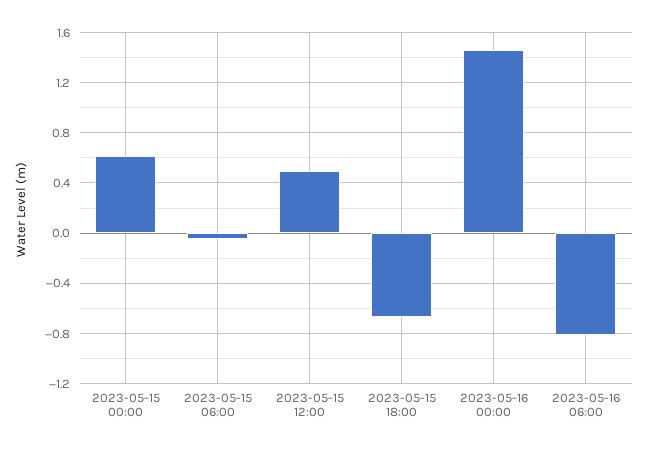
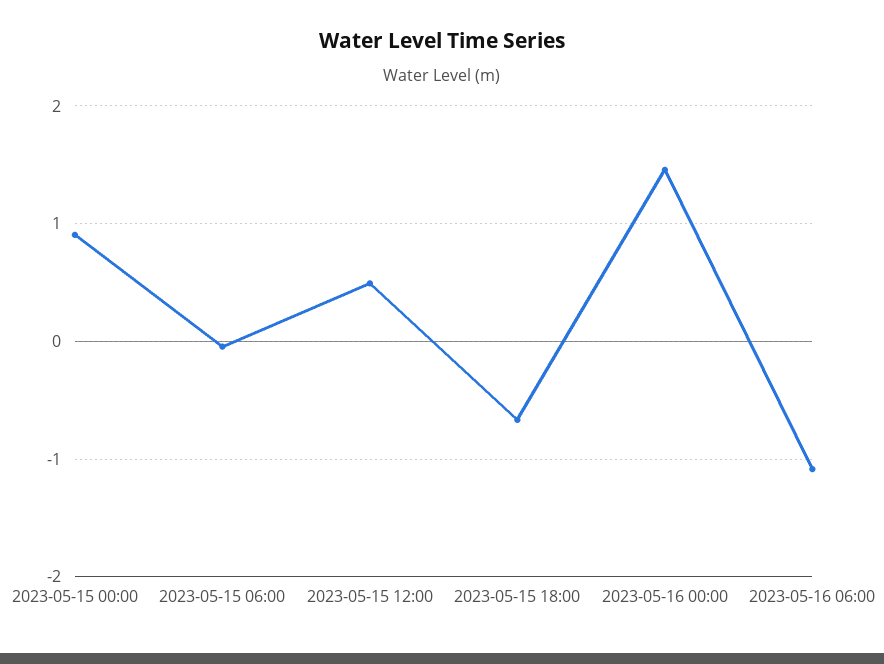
  {
-   "2023-05-15 00:00": 0.6,
+   "2023-05-15 00:00": 0.9,
    "2023-05-15 06:00": -0.05,
    "2023-05-15 12:00": 0.5,
    "2023-05-15 18:00": -0.65,
    "2023-05-16 00:00": 1.45,
-   "2023-05-16 06:00": -0.8
+   "2023-05-16 06:00": -1.1
  }

